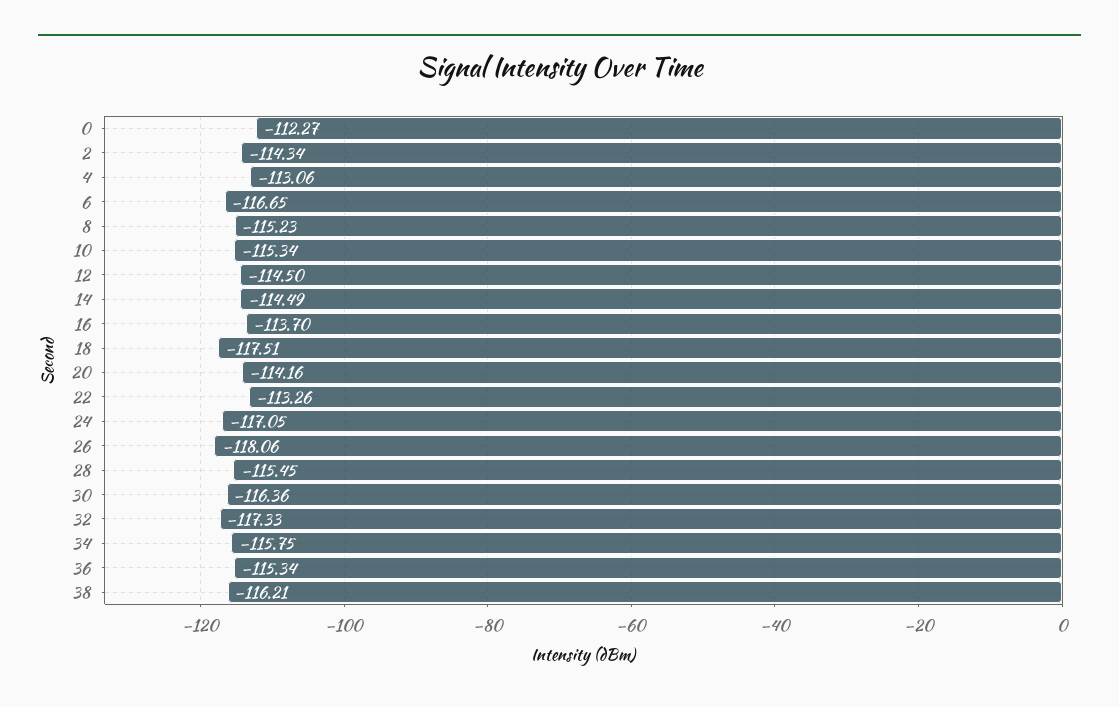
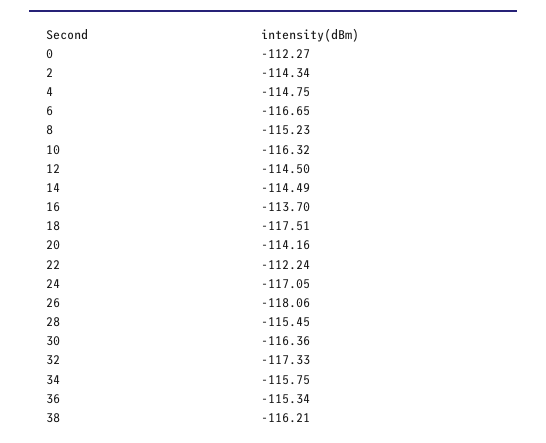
  {
    "0": -112.27,
    "2": -114.34,
-   "4": -113.06,
+   "4": -114.75,
    "6": -116.65,
    "8": -115.23,
-   "10": -115.34,
+   "10": -116.32,
    "12": -114.5,
    "14": -114.49,
    "16": -113.7,
    "18": -117.51,
    "20": -114.16,
-   "22": -113.26,
+   "22": -112.24,
    "24": -117.05,
    "26": -118.06,
    "28": -115.45,
    "30": -116.36,
    "32": -117.33,
    "34": -115.75,
    "36": -115.34,
    "38": -116.21
  }

